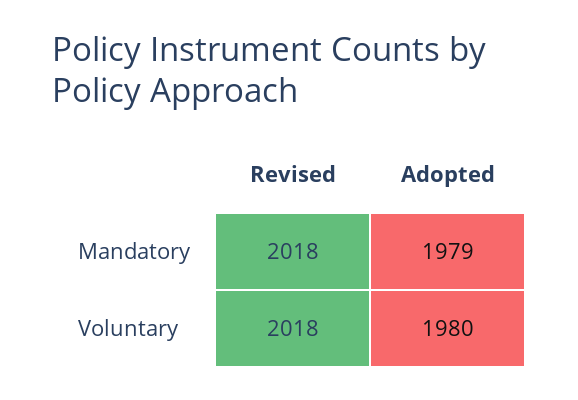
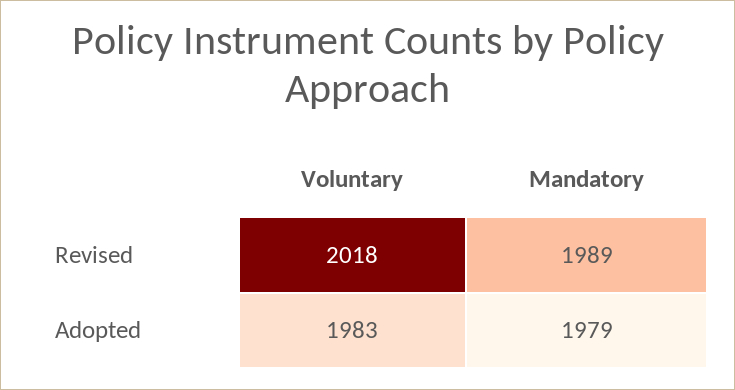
  {
    "Revised": {
-     "Mandatory": 2018,
+     "Mandatory": 1989,
      "Voluntary": 2018
    },
    "Adopted": {
      "Mandatory": 1979,
-     "Voluntary": 1980
+     "Voluntary": 1983
    }
  }

